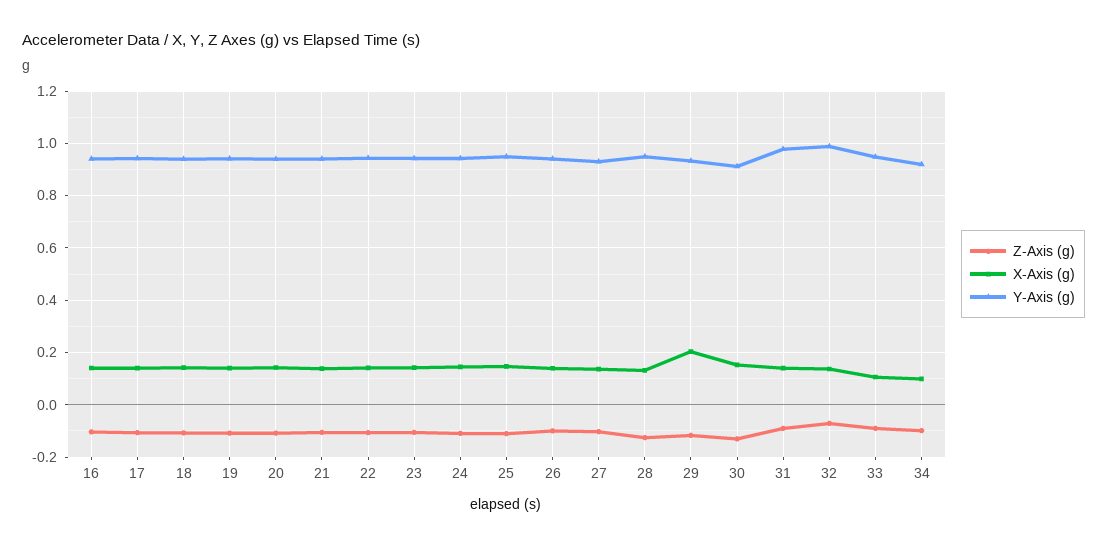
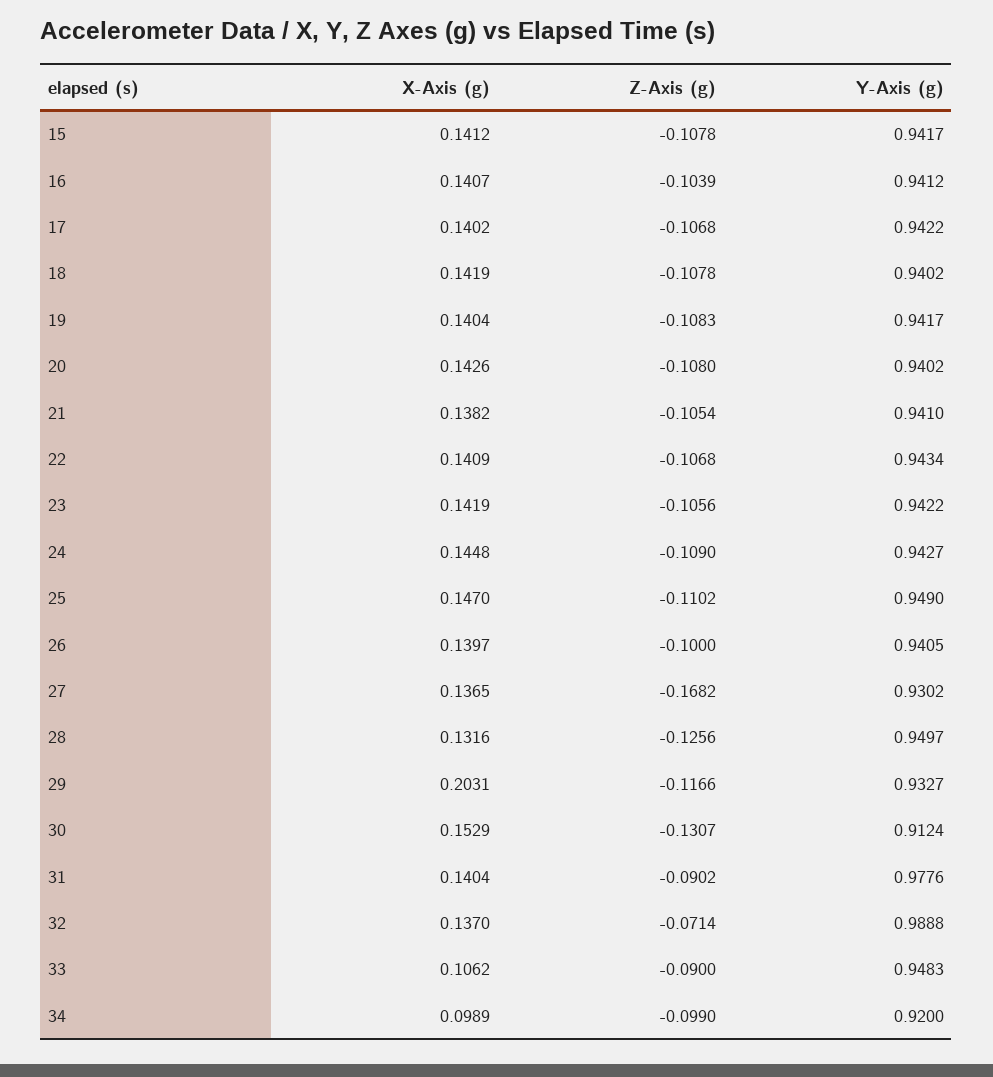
  {
    "Z-Axis (g)": {
      "16": -0.1039,
      "17": -0.1068,
      "18": -0.1078,
      "19": -0.1083,
      "20": -0.108,
      "21": -0.1054,
      "22": -0.1068,
      "23": -0.1056,
      "24": -0.109,
      "25": -0.1102,
      "26": -0.1,
-     "27": -0.1,
+     "27": -0.1682,
      "28": -0.1256,
      "29": -0.1166,
      "30": -0.1307,
      "31": -0.0902,
      "32": -0.0714,
      "33": -0.09,
-     "34": -0.099
+     "34": -0.099,
+     "15": -0.1078
    },
    "X-Axis (g)": {
      "16": 0.1407,
      "17": 0.1402,
      "18": 0.1419,
      "19": 0.1404,
      "20": 0.1426,
      "21": 0.1382,
      "22": 0.1409,
      "23": 0.1419,
      "24": 0.1448,
      "25": 0.147,
      "26": 0.1397,
      "27": 0.1365,
      "28": 0.1316,
      "29": 0.2031,
      "30": 0.1529,
      "31": 0.1404,
      "32": 0.137,
      "33": 0.1062,
-     "34": 0.0989
+     "34": 0.0989,
+     "15": 0.1412
    },
    "Y-Axis (g)": {
      "16": 0.9412,
      "17": 0.9422,
      "18": 0.9402,
      "19": 0.9417,
      "20": 0.9402,
      "21": 0.941,
      "22": 0.9434,
      "23": 0.9422,
      "24": 0.9427,
      "25": 0.949,
      "26": 0.9405,
      "27": 0.9302,
      "28": 0.9497,
      "29": 0.9327,
      "30": 0.9124,
      "31": 0.9776,
      "32": 0.9888,
      "33": 0.9483,
-     "34": 0.92
+     "34": 0.92,
+     "15": 0.9417
    }
  }

